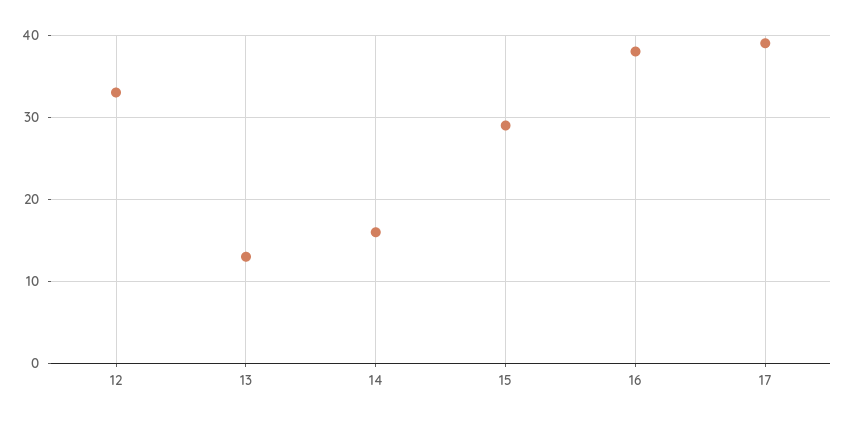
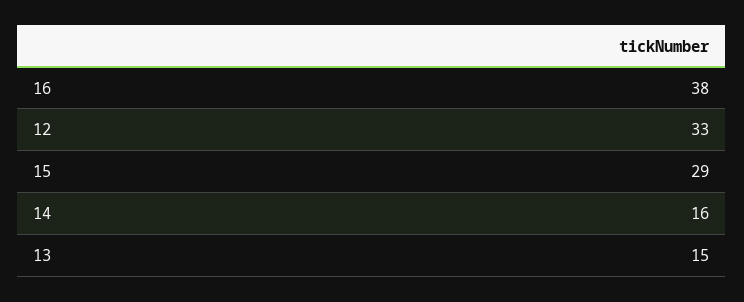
  {
    "12": 33,
-   "13": 13,
+   "13": 15,
    "14": 16,
    "15": 29,
-   "16": 38,
+   "16": 38
-   "17": 39
  }

